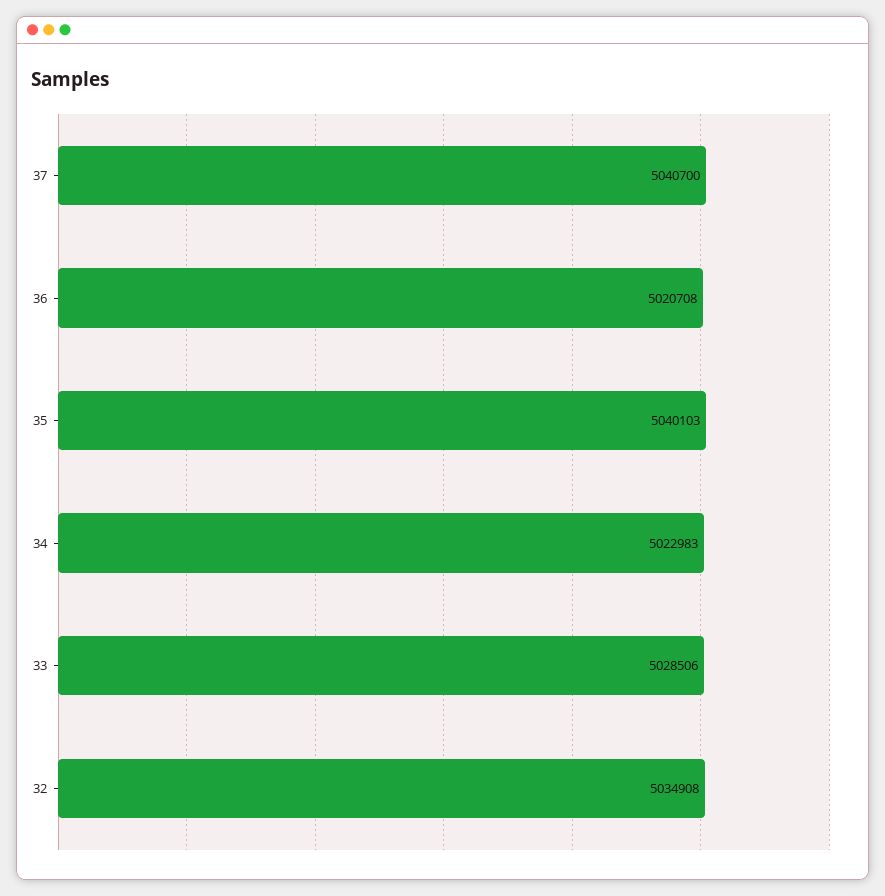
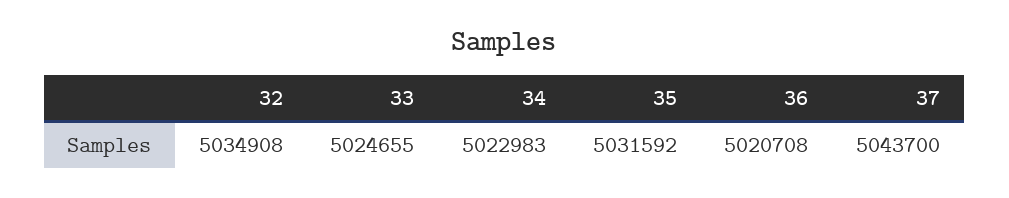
  {
-   "37": 5040700,
+   "37": 5043700,
    "36": 5020708,
-   "35": 5040103,
+   "35": 5031592,
    "34": 5022983,
-   "33": 5028506,
+   "33": 5024655,
    "32": 5034908
  }

